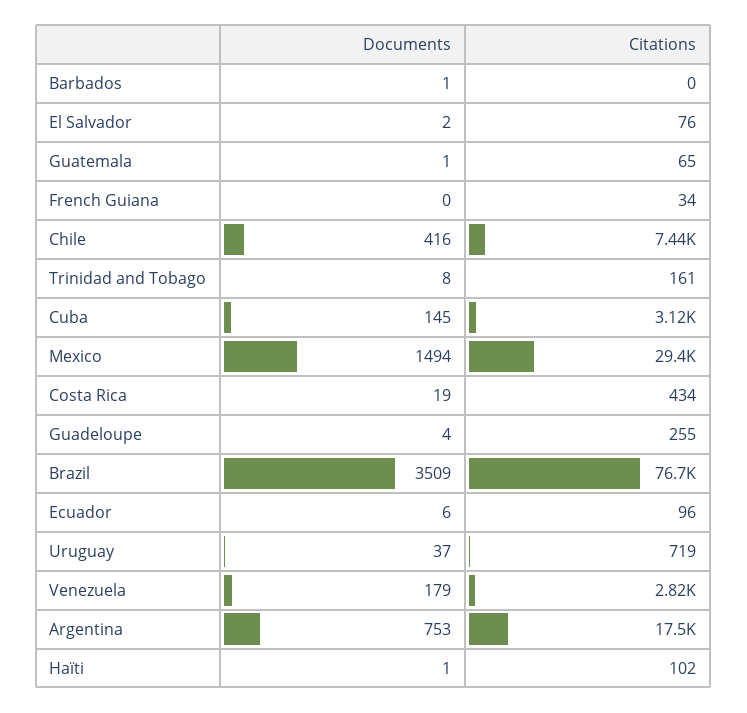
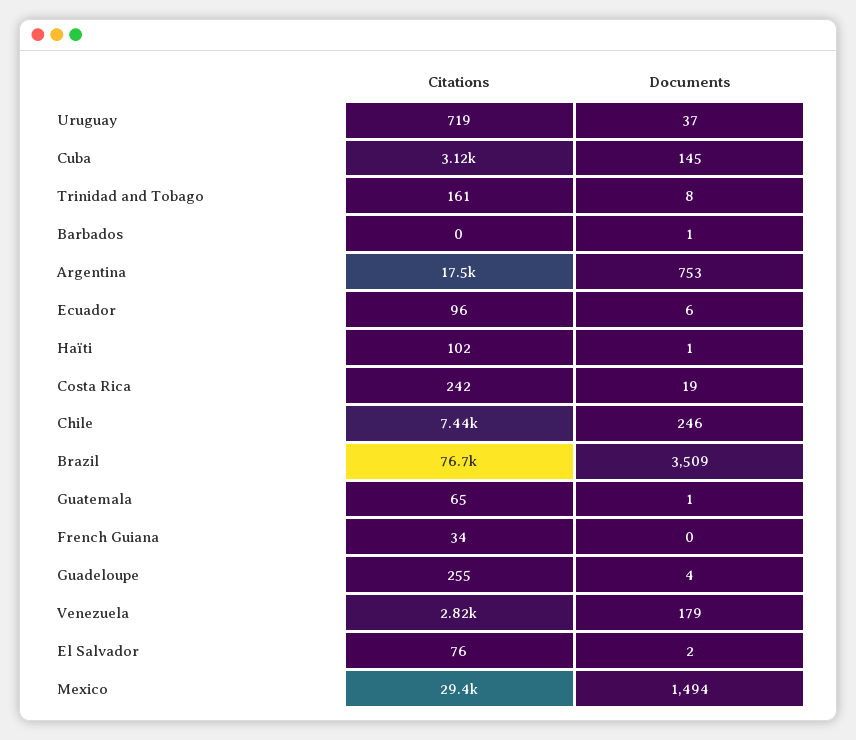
  {
    "Documents": {
      "Barbados": 1,
      "El Salvador": 2,
      "Guatemala": 1,
      "French Guiana": 0,
-     "Chile": 416,
+     "Chile": 246,
      "Trinidad and Tobago": 8,
      "Cuba": 145,
      "Mexico": 1494,
      "Costa Rica": 19,
      "Guadeloupe": 4,
      "Brazil": 3509,
      "Ecuador": 6,
      "Uruguay": 37,
      "Venezuela": 179,
      "Argentina": 753,
      "Haïti": 1
    },
    "Citations": {
      "Barbados": 0,
      "El Salvador": 76,
      "Guatemala": 65,
      "French Guiana": 34,
      "Chile": 7440,
      "Trinidad and Tobago": 161,
      "Cuba": 3120,
      "Mexico": 29400,
-     "Costa Rica": 434,
+     "Costa Rica": 242,
      "Guadeloupe": 255,
      "Brazil": 76700,
      "Ecuador": 96,
      "Uruguay": 719,
      "Venezuela": 2820,
      "Argentina": 17500,
      "Haïti": 102
    }
  }

